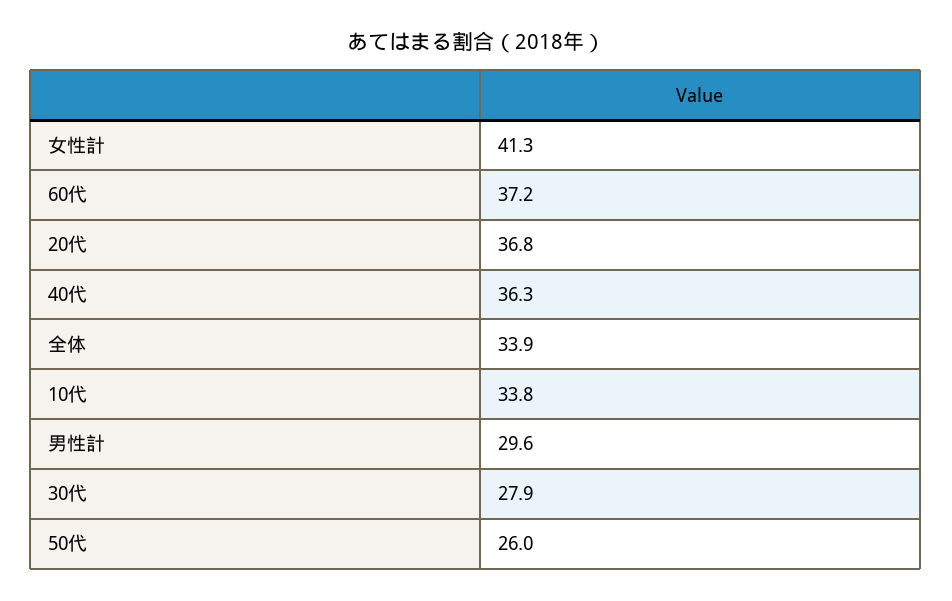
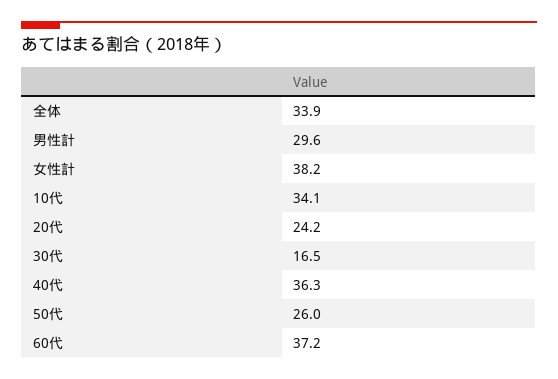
  {
-   "女性計": 41.3,
+   "女性計": 38.2,
    "60代": 37.2,
-   "20代": 36.8,
+   "20代": 24.2,
    "40代": 36.3,
    "全体": 33.9,
-   "10代": 33.8,
+   "10代": 34.1,
    "男性計": 29.6,
-   "30代": 27.9,
+   "30代": 16.5,
    "50代": 26
  }

